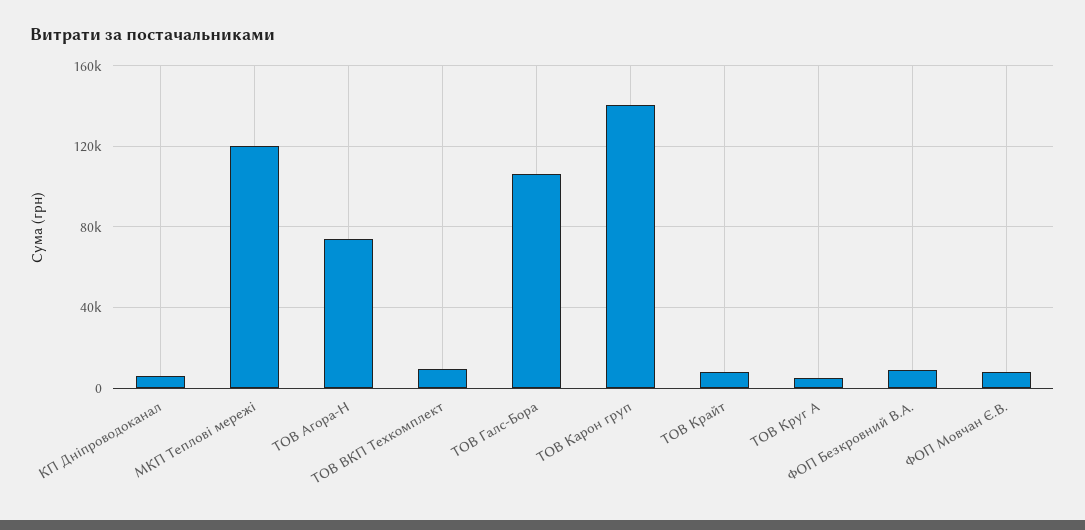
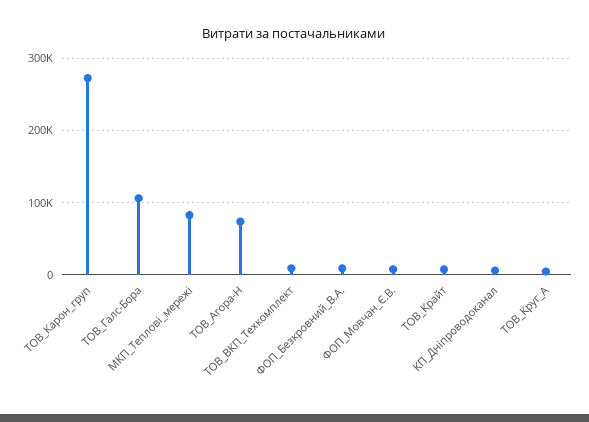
  {
    "КП Дніпроводоканал": 5000,
-   "МКП Теплові мережі": 120000,
+   "МКП Теплові мережі": 80000,
    "ТОВ Агора-Н": 75000,
    "ТОВ ВКП Техкомплект": 10000,
    "ТОВ Галс-Бора": 105000,
-   "ТОВ Карон груп": 140000,
+   "ТОВ Карон груп": 270000,
    "ТОВ Крайт": 10000,
    "ТОВ Круг А": 5000,
    "ФОП Безкровний В.А.": 10000,
    "ФОП Мовчан Є.В.": 10000
  }

